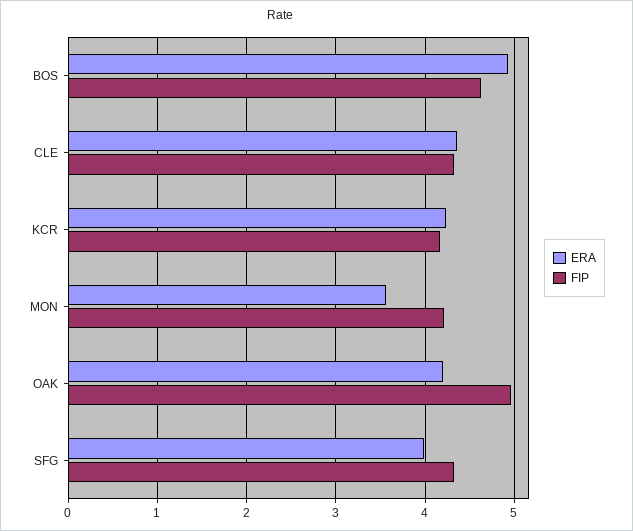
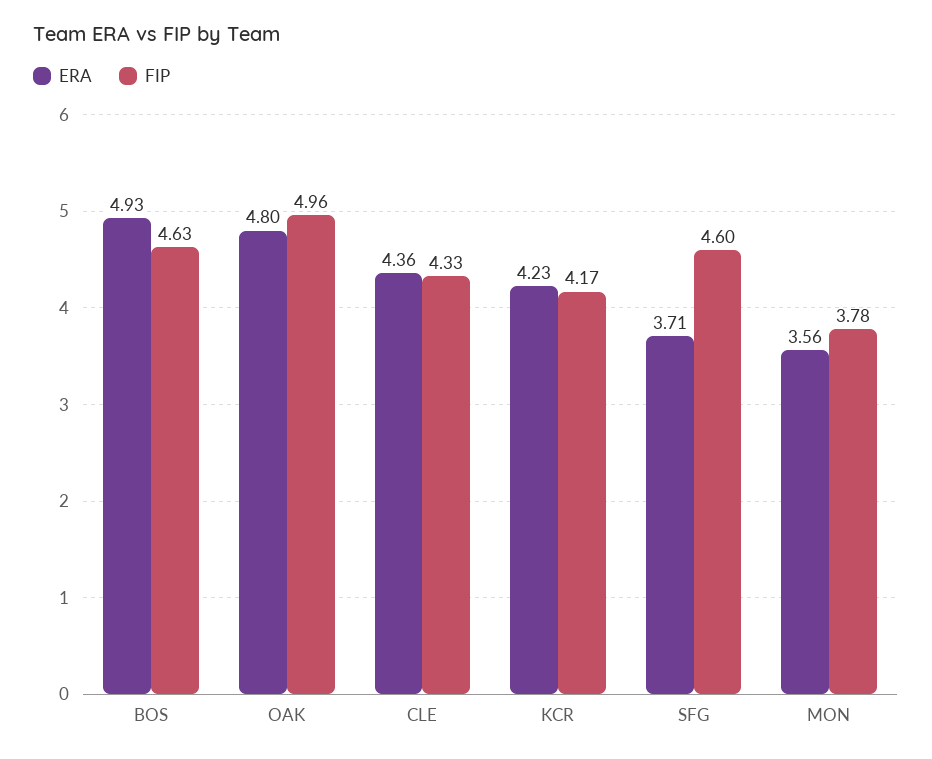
  {
    "ERA": {
      "BOS": 4.93,
      "CLE": 4.36,
      "KCR": 4.23,
      "MON": 3.56,
-     "OAK": 4.2,
+     "OAK": 4.8,
-     "SFG": 4
+     "SFG": 3.71
    },
    "FIP": {
      "BOS": 4.63,
      "CLE": 4.33,
      "KCR": 4.17,
-     "MON": 4.2,
+     "MON": 3.78,
      "OAK": 4.96,
-     "SFG": 4.3
+     "SFG": 4.6
    }
  }

